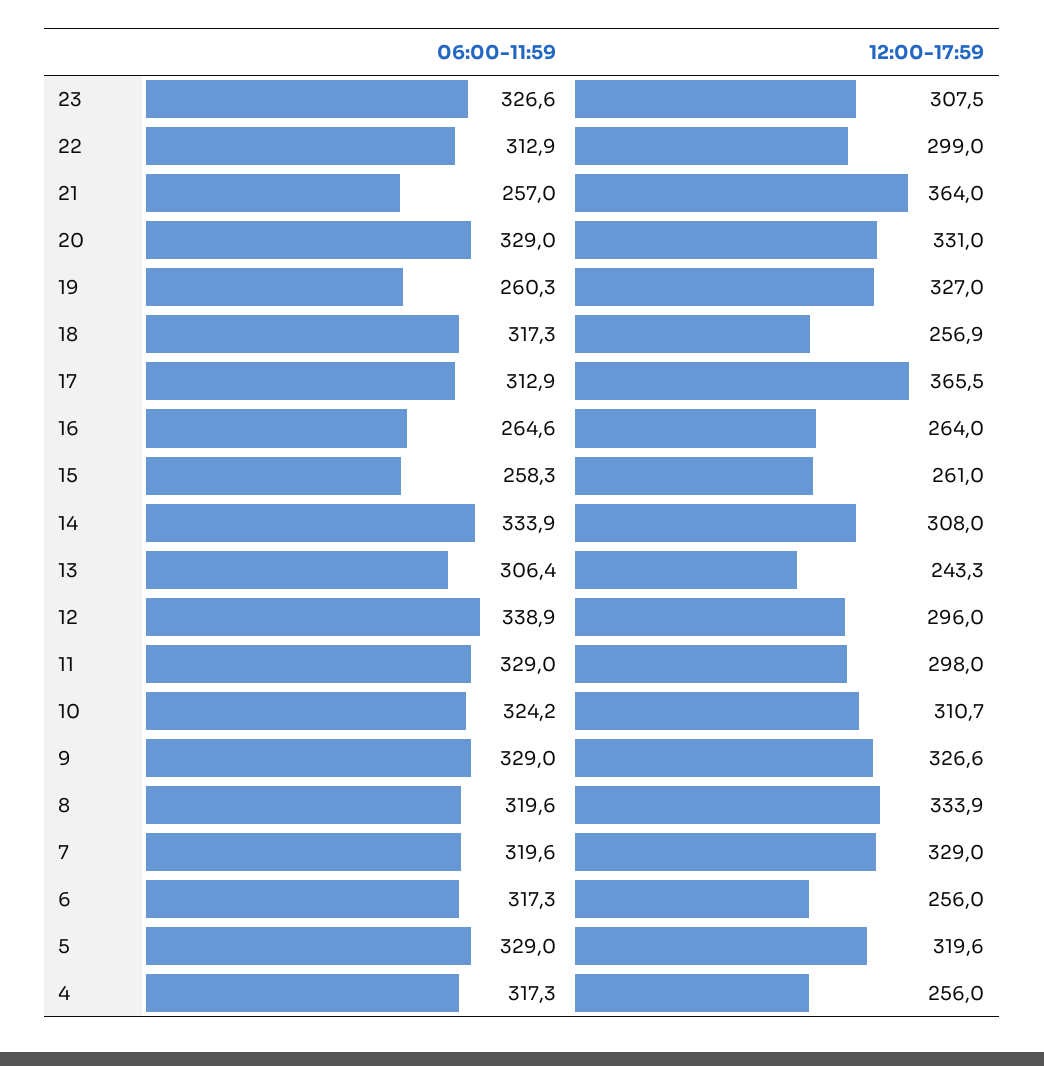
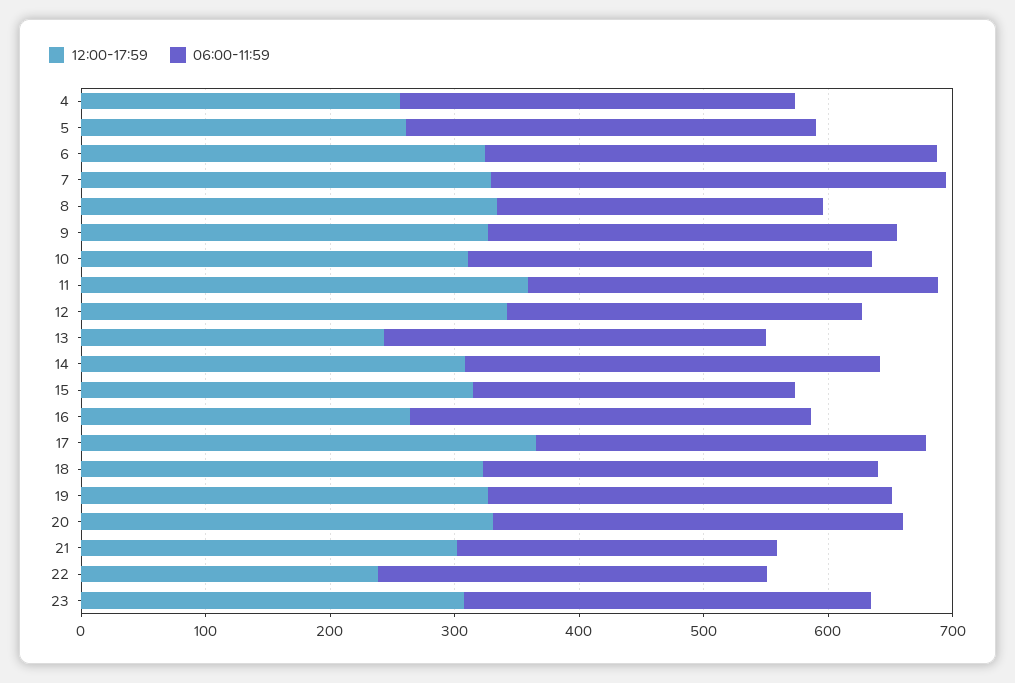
  {
    "06:00-11:59": {
      "23": 326.6,
      "22": 312.9,
      "21": 257,
      "20": 329,
-     "19": 260.3,
+     "19": 320,
      "18": 317.3,
      "17": 312.9,
-     "16": 264.6,
+     "16": 320,
      "15": 258.3,
      "14": 333.9,
      "13": 306.4,
-     "12": 338.9,
+     "12": 280,
      "11": 329,
      "10": 324.2,
      "9": 329,
-     "8": 319.6,
+     "8": 260,
-     "7": 319.6,
+     "7": 360,
-     "6": 317.3,
+     "6": 360,
      "5": 329,
      "4": 317.3
    },
    "12:00-17:59": {
      "23": 307.5,
-     "22": 299,
+     "22": 240,
-     "21": 364,
+     "21": 300,
      "20": 331,
      "19": 327,
-     "18": 256.9,
+     "18": 320,
      "17": 365.5,
      "16": 264,
-     "15": 261,
+     "15": 320,
      "14": 308,
      "13": 243.3,
-     "12": 296,
+     "12": 340,
-     "11": 298,
+     "11": 360,
      "10": 310.7,
      "9": 326.6,
      "8": 333.9,
      "7": 329,
-     "6": 256,
+     "6": 320,
-     "5": 319.6,
+     "5": 260,
      "4": 256
    }
  }

